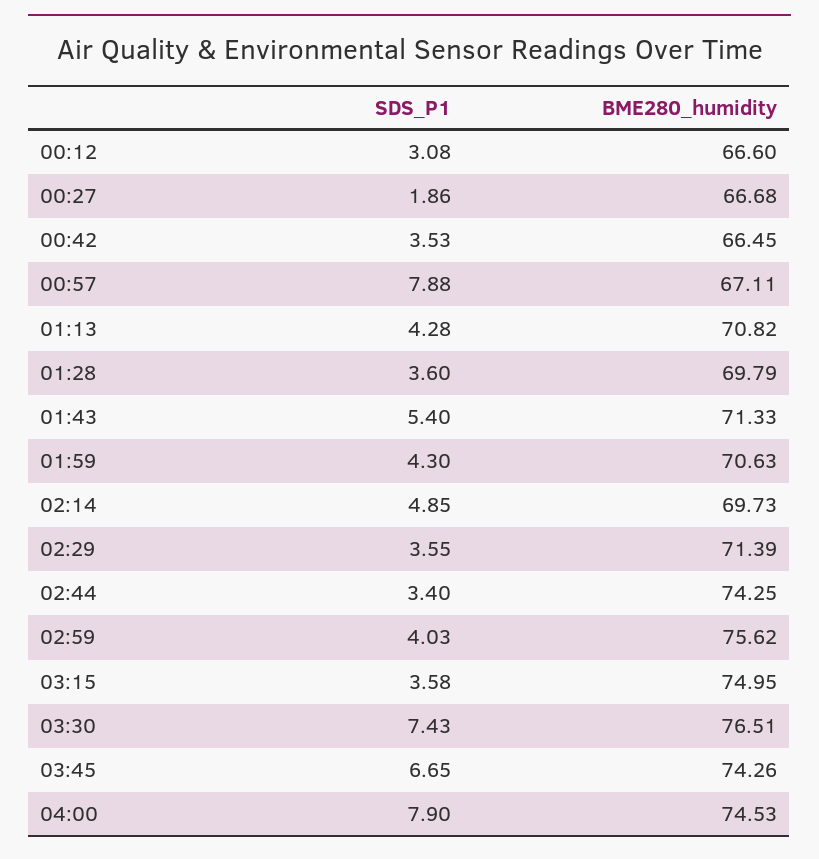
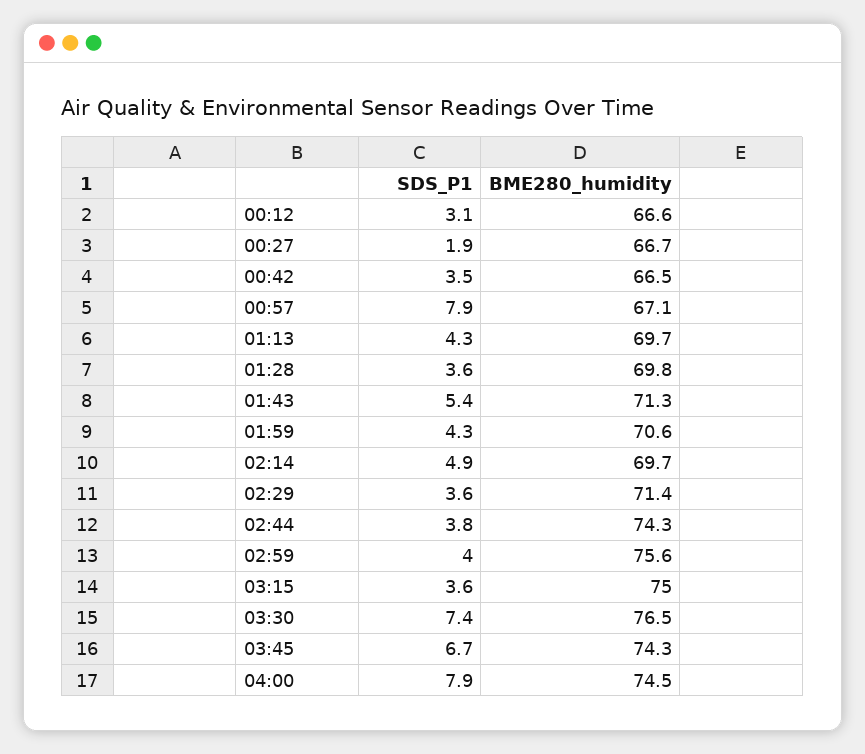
  {
    "SDS_P1": {
      "00:12": 3.08,
      "00:27": 1.86,
      "00:42": 3.53,
      "00:57": 7.88,
      "01:13": 4.28,
      "01:28": 3.6,
      "01:43": 5.4,
      "01:59": 4.3,
      "02:14": 4.85,
      "02:29": 3.55,
-     "02:44": 3.4,
+     "02:44": 3.8,
      "02:59": 4.03,
      "03:15": 3.58,
      "03:30": 7.43,
      "03:45": 6.65,
      "04:00": 7.9
    },
    "BME280_humidity": {
      "00:12": 66.6,
      "00:27": 66.68,
      "00:42": 66.45,
      "00:57": 67.11,
-     "01:13": 70.82,
+     "01:13": 69.7,
      "01:28": 69.79,
      "01:43": 71.33,
      "01:59": 70.63,
      "02:14": 69.73,
      "02:29": 71.39,
      "02:44": 74.25,
      "02:59": 75.62,
      "03:15": 74.95,
      "03:30": 76.51,
      "03:45": 74.26,
      "04:00": 74.53
    }
  }

